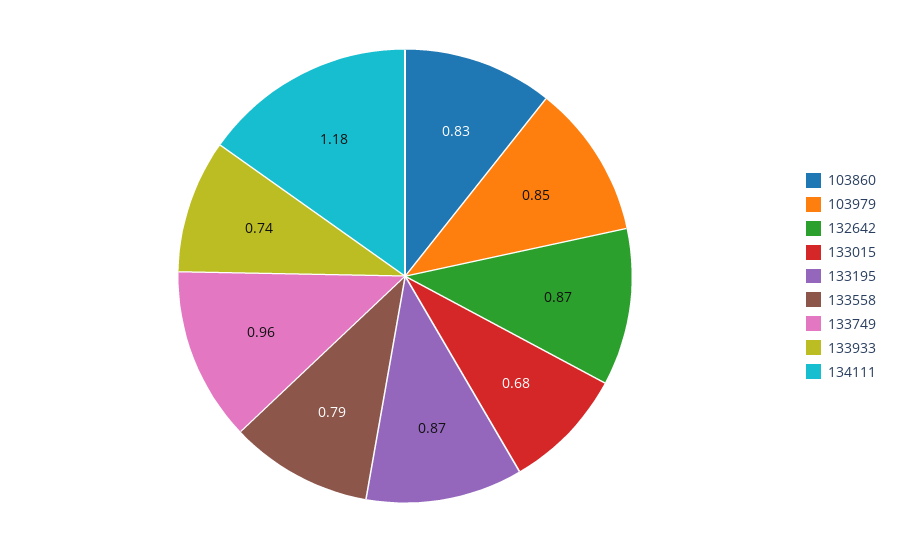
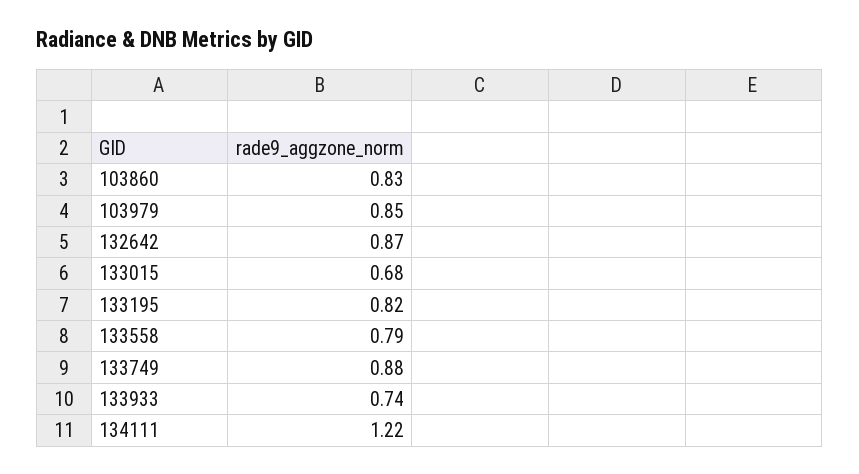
  {
    "103860": 0.83,
    "103979": 0.85,
    "132642": 0.87,
    "133015": 0.68,
-   "133195": 0.87,
+   "133195": 0.82,
    "133558": 0.79,
-   "133749": 0.96,
+   "133749": 0.88,
    "133933": 0.74,
-   "134111": 1.18
+   "134111": 1.22
  }

